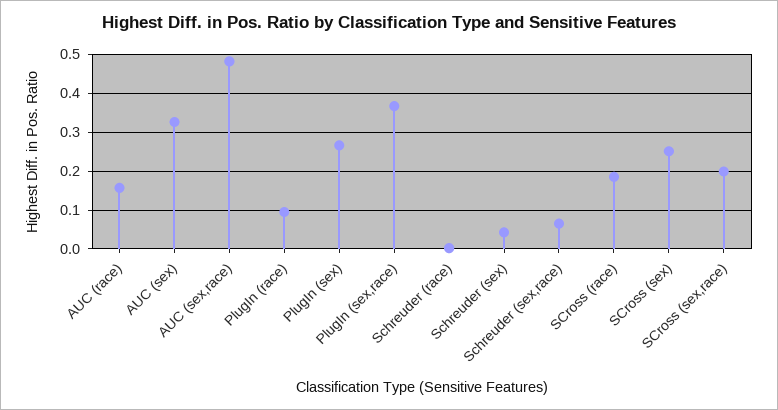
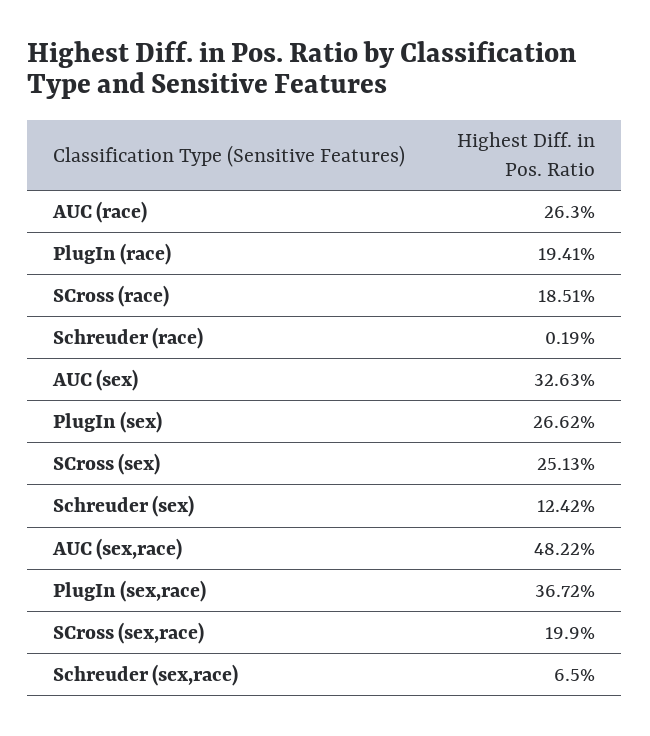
  {
-   "AUC (race)": 0.16,
+   "AUC (race)": 0.263,
    "AUC (sex)": 0.3263,
    "AUC (sex,race)": 0.4822,
-   "PlugIn (race)": 0.1,
+   "PlugIn (race)": 0.1941,
    "PlugIn (sex)": 0.2662,
    "PlugIn (sex,race)": 0.3672,
    "Schreuder (race)": 0.0019,
-   "Schreuder (sex)": 0.04,
+   "Schreuder (sex)": 0.1242,
    "Schreuder (sex,race)": 0.065,
    "SCross (race)": 0.1851,
    "SCross (sex)": 0.2513,
    "SCross (sex,race)": 0.199
  }

